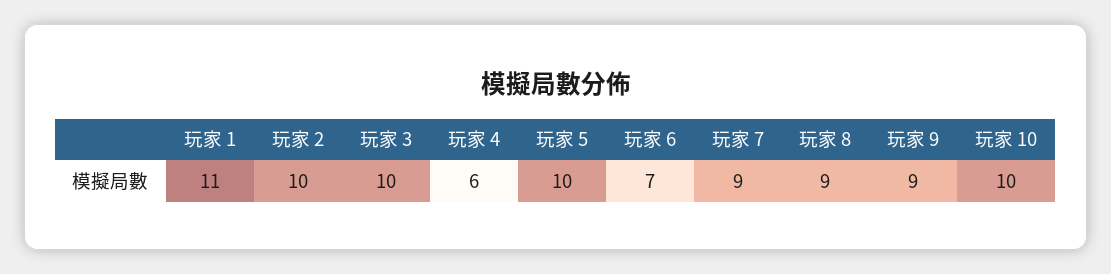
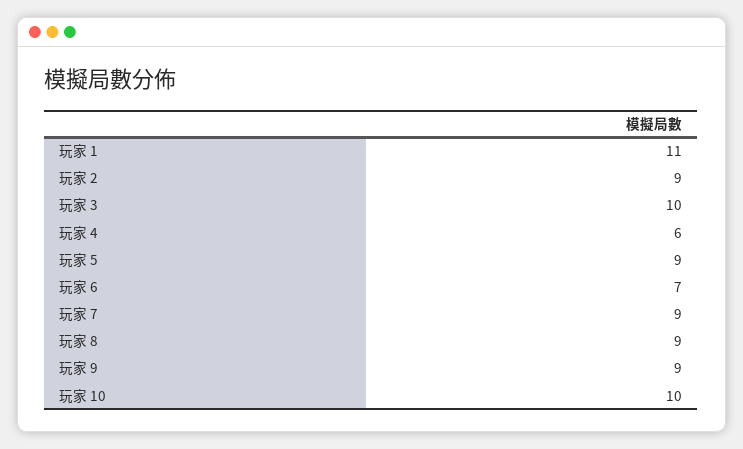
  {
    "玩家 1": 11,
-   "玩家 2": 10,
+   "玩家 2": 9,
    "玩家 3": 10,
    "玩家 4": 6,
-   "玩家 5": 10,
+   "玩家 5": 9,
    "玩家 6": 7,
    "玩家 7": 9,
    "玩家 8": 9,
    "玩家 9": 9,
    "玩家 10": 10
  }

